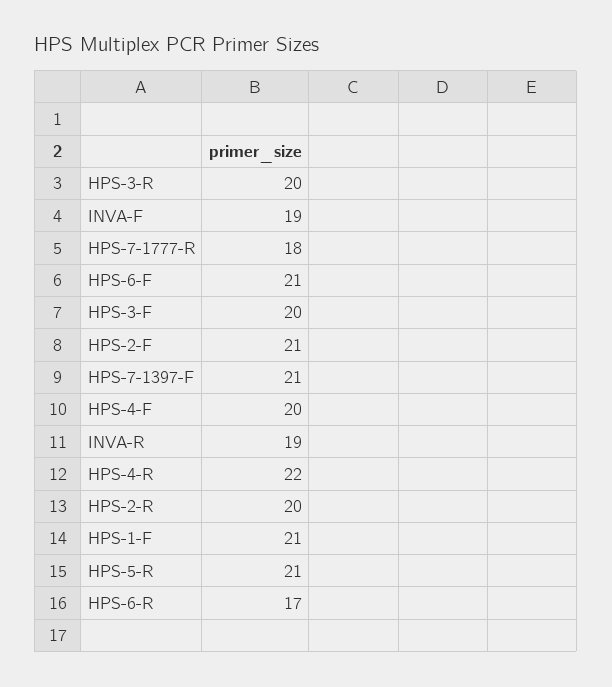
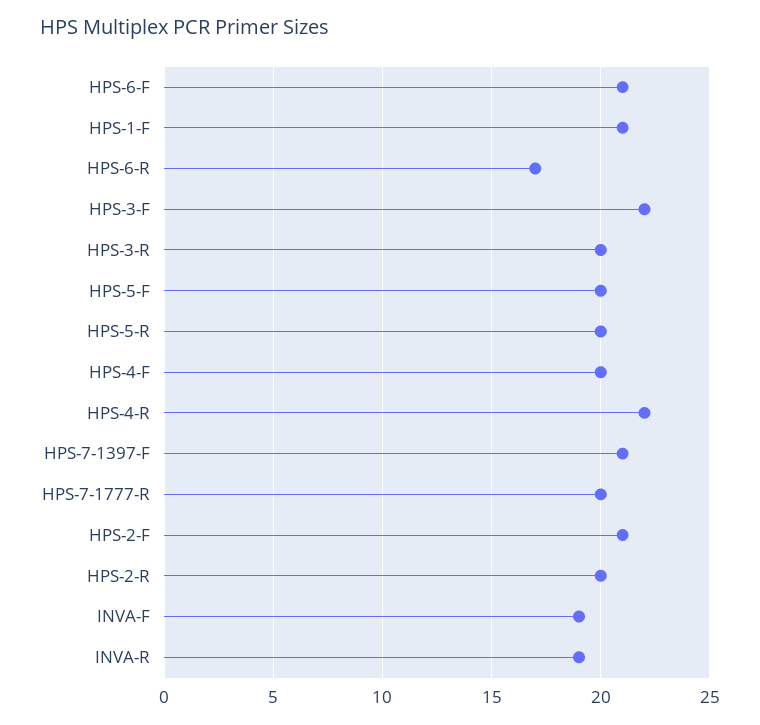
  {
    "HPS-3-R": 20,
    "INVA-F": 19,
-   "HPS-7-1777-R": 18,
+   "HPS-7-1777-R": 20,
    "HPS-6-F": 21,
-   "HPS-3-F": 20,
+   "HPS-3-F": 22,
    "HPS-2-F": 21,
    "HPS-7-1397-F": 21,
    "HPS-4-F": 20,
    "INVA-R": 19,
    "HPS-4-R": 22,
    "HPS-2-R": 20,
    "HPS-1-F": 21,
-   "HPS-5-R": 21,
+   "HPS-5-R": 20,
-   "HPS-6-R": 17
+   "HPS-6-R": 17,
+   "HPS-5-F": 20
  }

